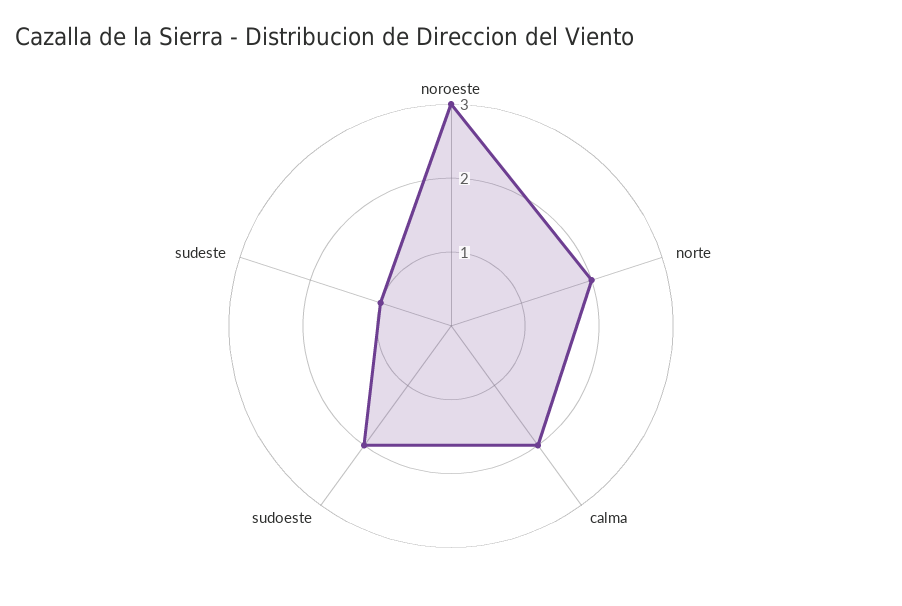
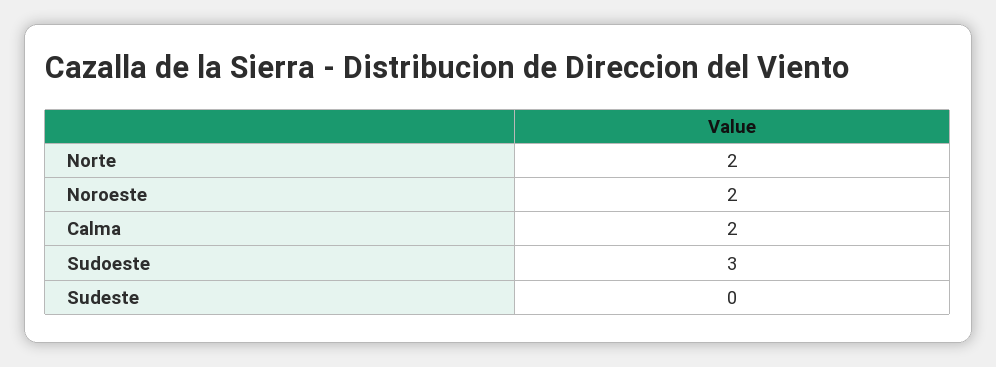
  {
-   "noroeste": 3,
+   "noroeste": 2,
    "norte": 2,
    "calma": 2,
-   "sudoeste": 2,
+   "sudoeste": 3,
-   "sudeste": 1
+   "sudeste": 0
  }

